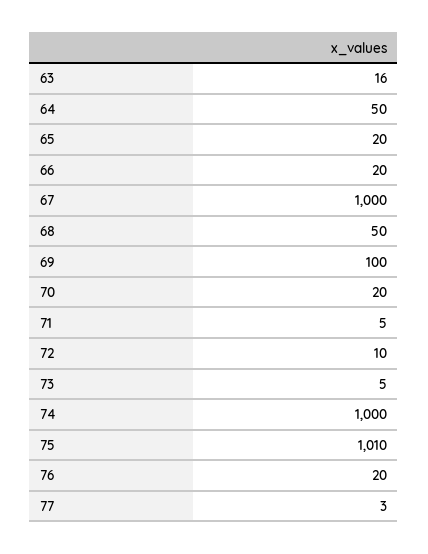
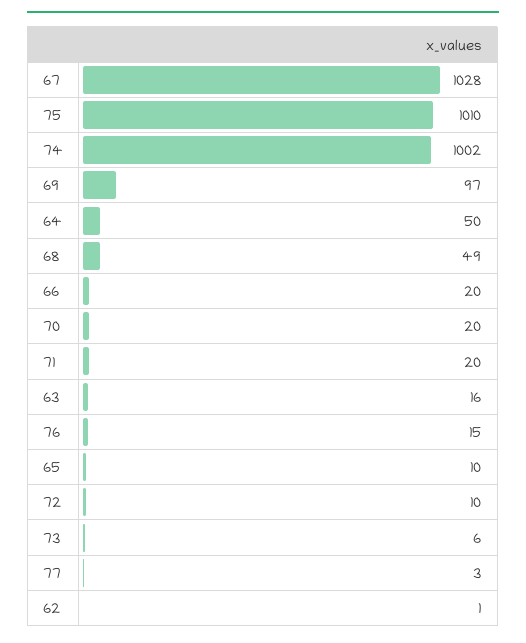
  {
    "63": 16,
    "64": 50,
-   "65": 20,
+   "65": 10,
    "66": 20,
-   "67": 1000,
+   "67": 1028,
-   "68": 50,
+   "68": 49,
-   "69": 100,
+   "69": 97,
    "70": 20,
-   "71": 5,
+   "71": 20,
    "72": 10,
-   "73": 5,
+   "73": 6,
-   "74": 1000,
+   "74": 1002,
    "75": 1010,
-   "76": 20,
+   "76": 15,
-   "77": 3
+   "77": 3,
+   "62": 1
  }

